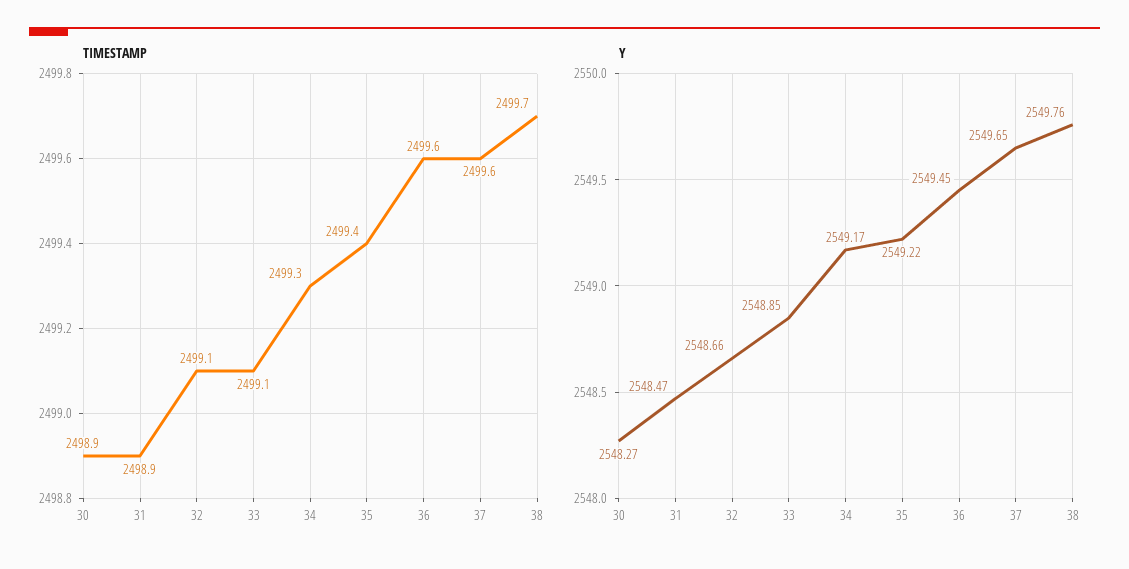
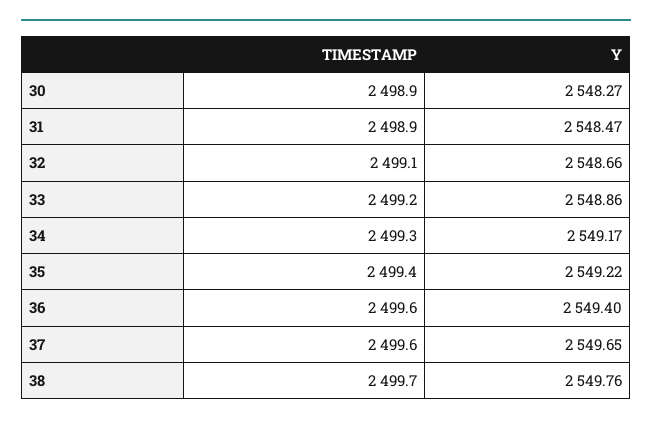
  {
    "TIMESTAMP": {
      "30": 2498.9,
      "31": 2498.9,
      "32": 2499.1,
-     "33": 2499.1,
+     "33": 2499.2,
      "34": 2499.3,
      "35": 2499.4,
      "36": 2499.6,
      "37": 2499.6,
      "38": 2499.7
    },
    "Y": {
      "30": 2548.27,
      "31": 2548.47,
      "32": 2548.66,
-     "33": 2548.85,
+     "33": 2548.86,
      "34": 2549.17,
      "35": 2549.22,
-     "36": 2549.45,
+     "36": 2549.4,
      "37": 2549.65,
      "38": 2549.76
    }
  }

